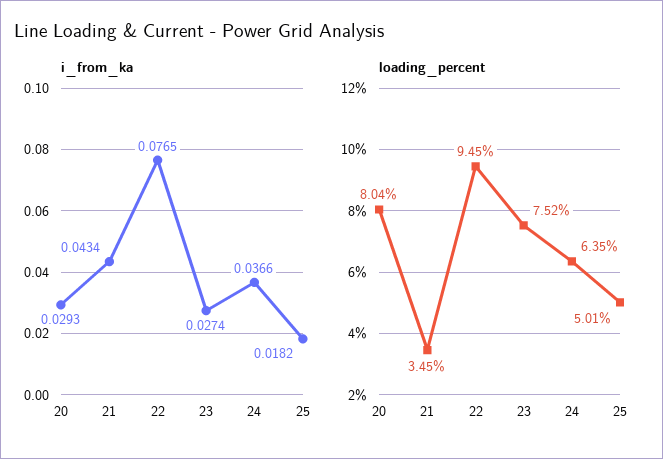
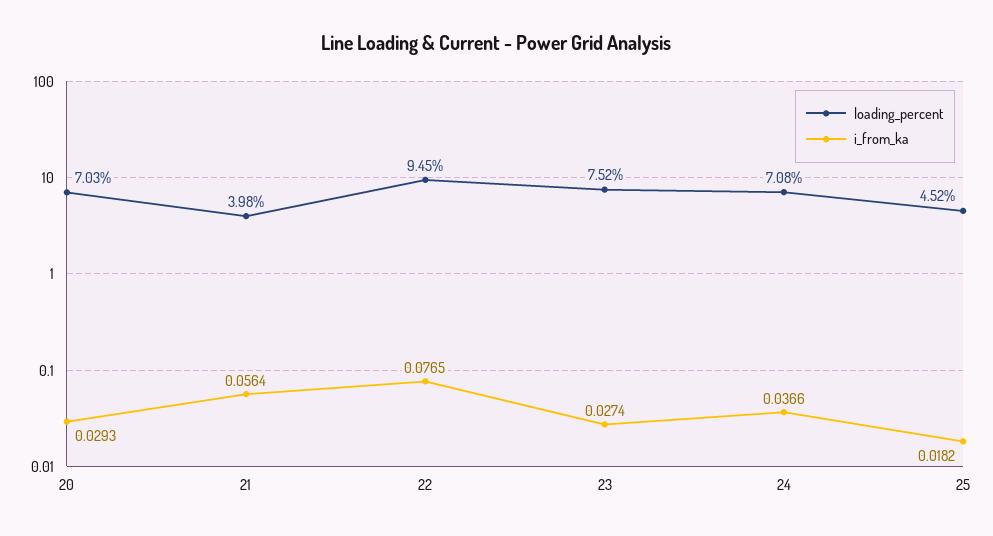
  {
    "i_from_ka": {
      "20": 0.0293,
-     "21": 0.0434,
+     "21": 0.0564,
      "22": 0.0765,
      "23": 0.0274,
      "24": 0.0366,
      "25": 0.0182
    },
    "loading_percent": {
-     "20": 8.04,
+     "20": 7.03,
-     "21": 3.45,
+     "21": 3.98,
      "22": 9.45,
      "23": 7.52,
-     "24": 6.35,
+     "24": 7.08,
-     "25": 5.01
+     "25": 4.52
    }
  }

